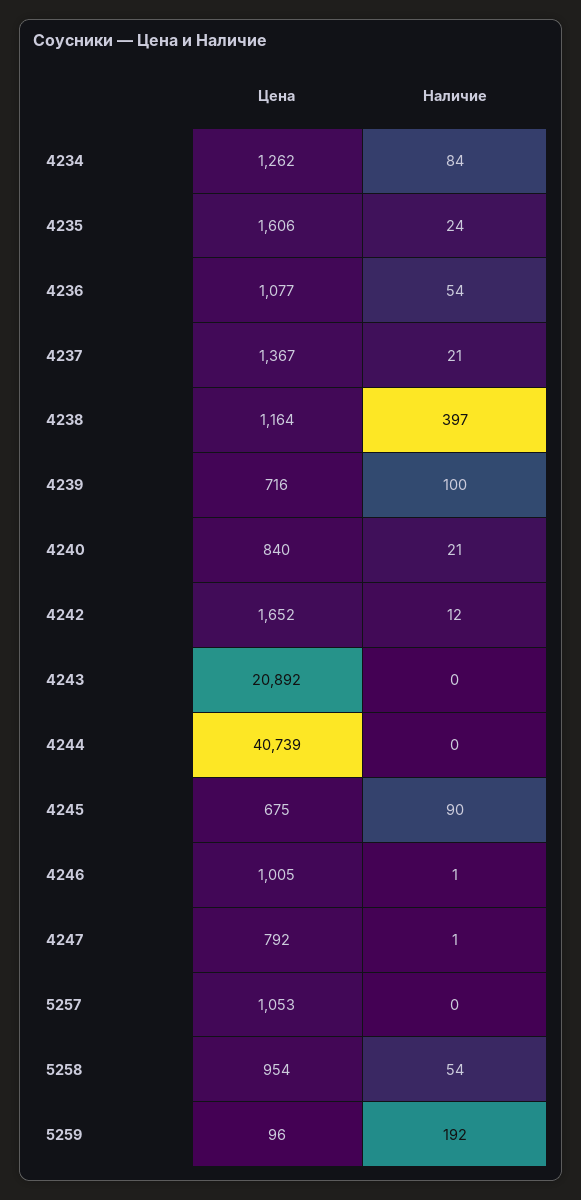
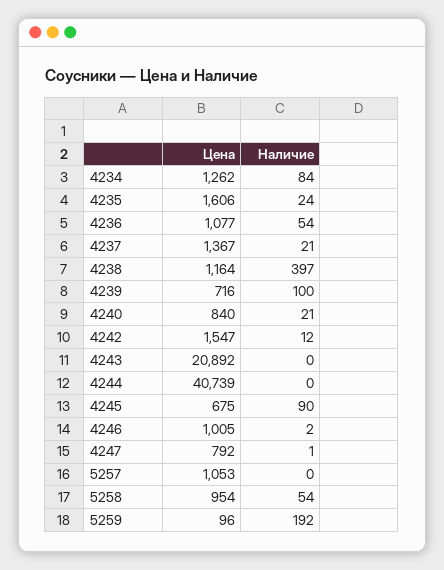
  {
    "Цена": {
      "4234": 1262,
      "4235": 1606,
      "4236": 1077,
      "4237": 1367,
      "4238": 1164,
      "4239": 716,
      "4240": 840,
-     "4242": 1652,
+     "4242": 1547,
      "4243": 20892,
      "4244": 40739,
      "4245": 675,
      "4246": 1005,
      "4247": 792,
      "5257": 1053,
      "5258": 954,
      "5259": 96
    },
    "Наличие": {
      "4234": 84,
      "4235": 24,
      "4236": 54,
      "4237": 21,
      "4238": 397,
      "4239": 100,
      "4240": 21,
      "4242": 12,
      "4243": 0,
      "4244": 0,
      "4245": 90,
-     "4246": 1,
+     "4246": 2,
      "4247": 1,
      "5257": 0,
      "5258": 54,
      "5259": 192
    }
  }

